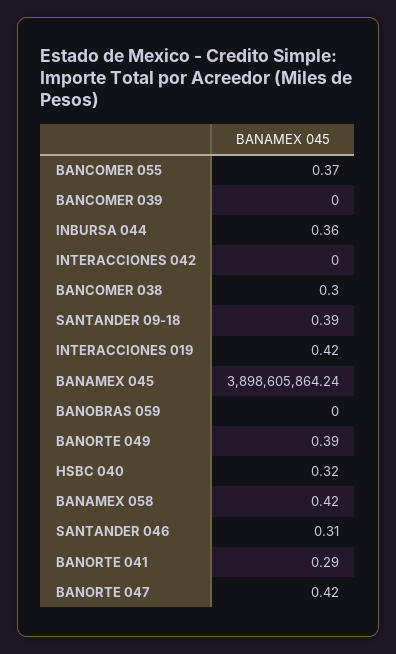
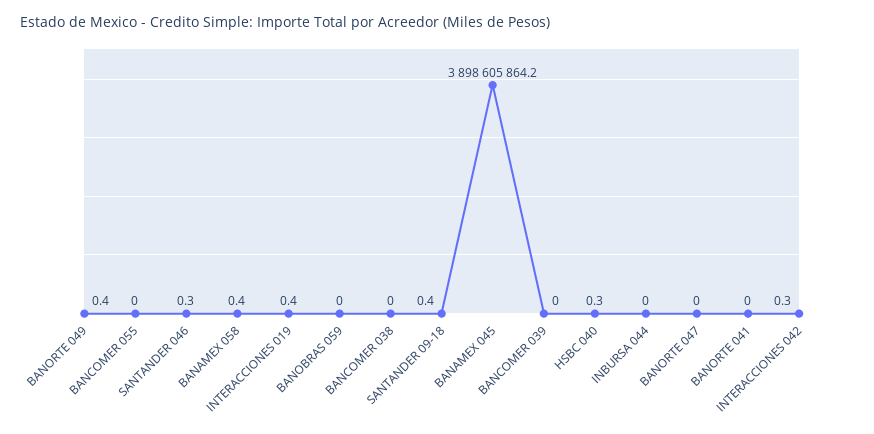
  {
-   "BANCOMER 055": 0.37,
+   "BANCOMER 055": 0,
    "BANCOMER 039": 0,
-   "INBURSA 044": 0.36,
+   "INBURSA 044": 0,
-   "INTERACCIONES 042": 0,
+   "INTERACCIONES 042": 0.3,
-   "BANCOMER 038": 0.3,
+   "BANCOMER 038": 0,
    "SANTANDER 09-18": 0.39,
    "INTERACCIONES 019": 0.42,
    "BANAMEX 045": 3898605864.24,
    "BANOBRAS 059": 0,
    "BANORTE 049": 0.39,
    "HSBC 040": 0.32,
    "BANAMEX 058": 0.42,
    "SANTANDER 046": 0.31,
-   "BANORTE 041": 0.29,
+   "BANORTE 041": 0,
-   "BANORTE 047": 0.42
+   "BANORTE 047": 0
  }

